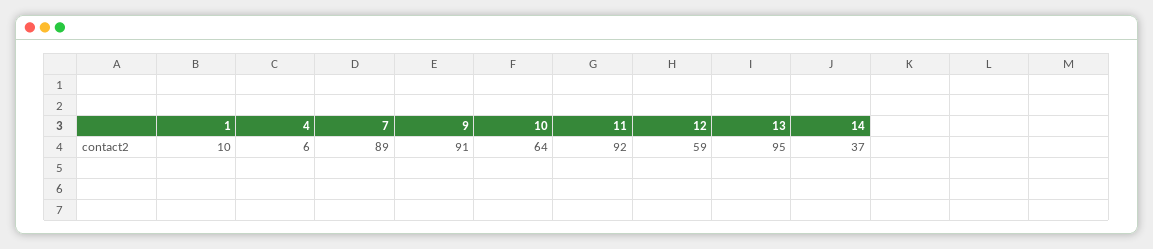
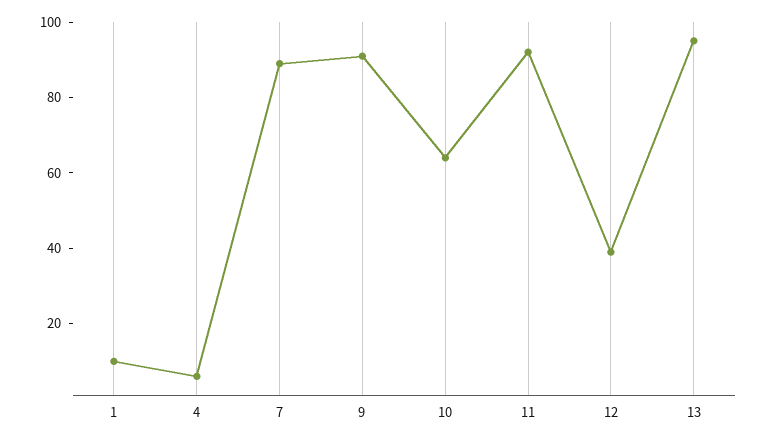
  {
    "1": 10,
    "4": 6,
    "7": 89,
    "9": 91,
    "10": 64,
    "11": 92,
-   "12": 59,
+   "12": 40,
-   "13": 95,
+   "13": 95
-   "14": 37
  }

